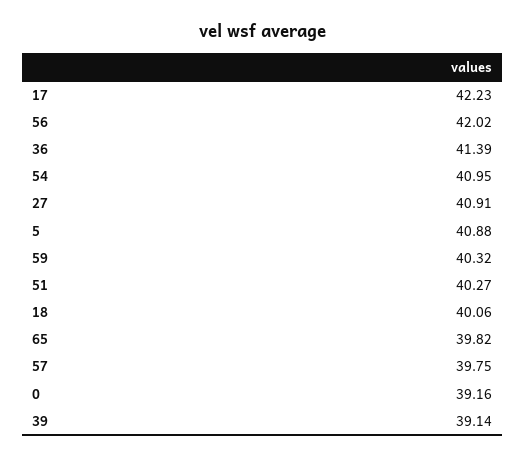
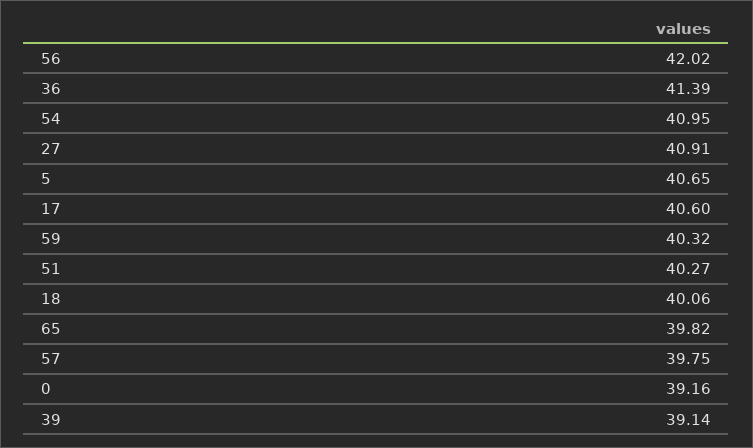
  {
-   "17": 42.23,
+   "17": 40.6,
    "56": 42.02,
    "36": 41.39,
    "54": 40.95,
    "27": 40.91,
-   "5": 40.88,
+   "5": 40.65,
    "59": 40.32,
    "51": 40.27,
    "18": 40.06,
    "65": 39.82,
    "57": 39.75,
    "0": 39.16,
    "39": 39.14
  }

